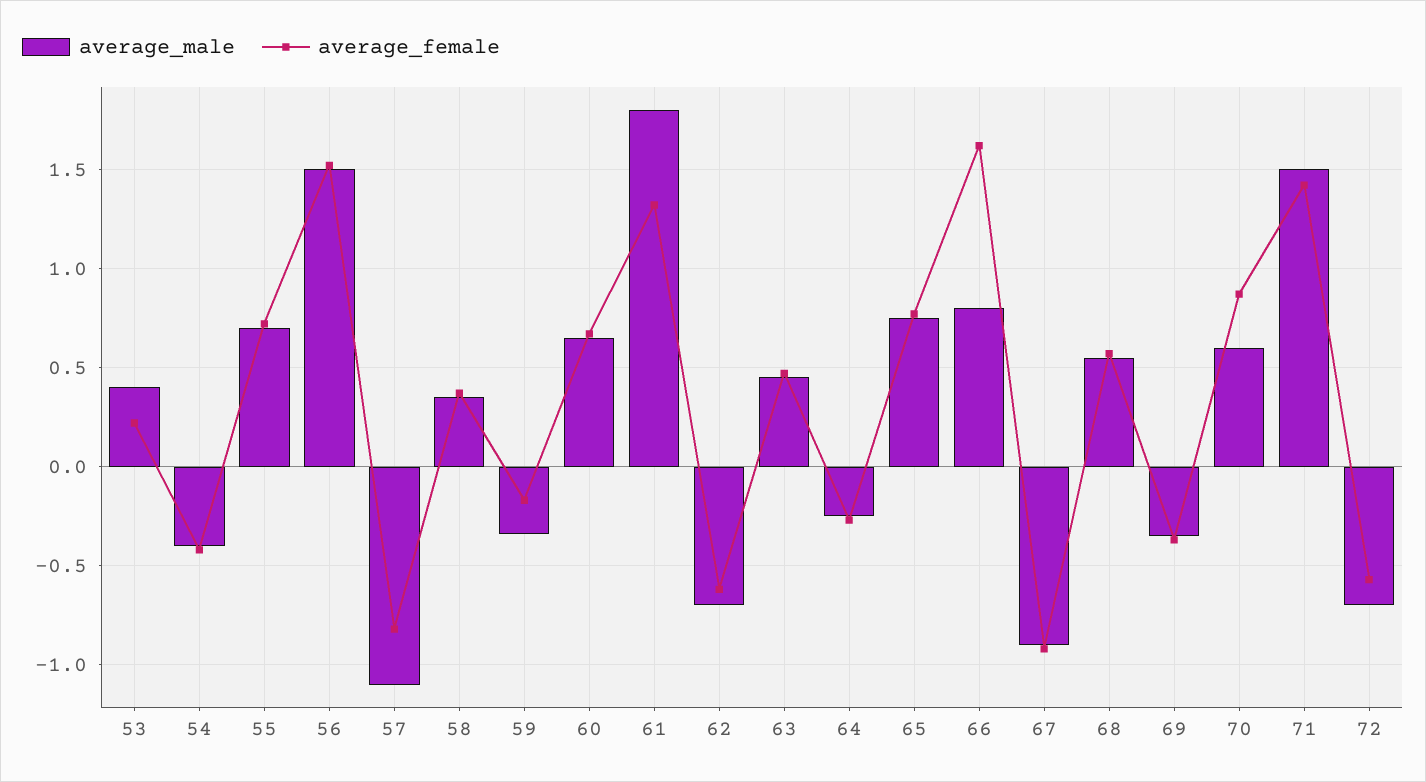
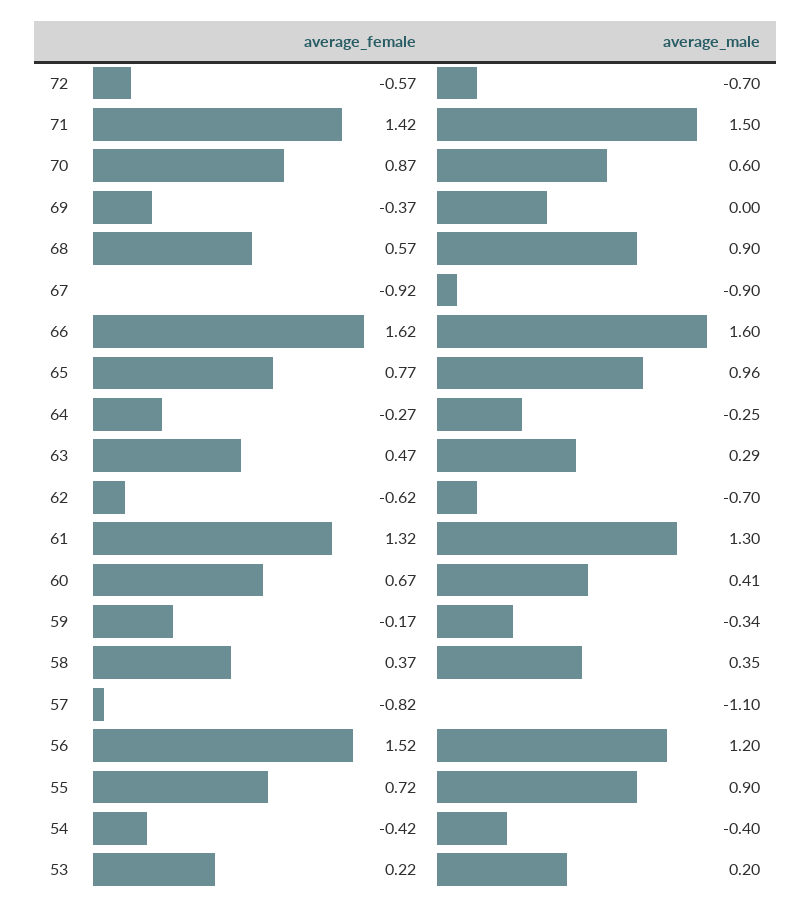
  {
    "average_male": {
-     "53": 0.4,
+     "53": 0.2,
      "54": -0.4,
-     "55": 0.7,
+     "55": 0.9,
-     "56": 1.5,
+     "56": 1.2,
      "57": -1.1,
      "58": 0.35,
      "59": -0.34,
-     "60": 0.65,
+     "60": 0.41,
-     "61": 1.8,
+     "61": 1.3,
      "62": -0.7,
-     "63": 0.45,
+     "63": 0.29,
      "64": -0.25,
-     "65": 0.75,
+     "65": 0.96,
-     "66": 0.8,
+     "66": 1.6,
      "67": -0.9,
-     "68": 0.55,
+     "68": 0.9,
-     "69": -0.35,
+     "69": 0,
      "70": 0.6,
      "71": 1.5,
      "72": -0.7
    },
    "average_female": {
      "53": 0.22,
      "54": -0.42,
      "55": 0.72,
      "56": 1.52,
      "57": -0.82,
      "58": 0.37,
      "59": -0.17,
      "60": 0.67,
      "61": 1.32,
      "62": -0.62,
      "63": 0.47,
      "64": -0.27,
      "65": 0.77,
      "66": 1.62,
      "67": -0.92,
      "68": 0.57,
      "69": -0.37,
      "70": 0.87,
      "71": 1.42,
      "72": -0.57
    }
  }

